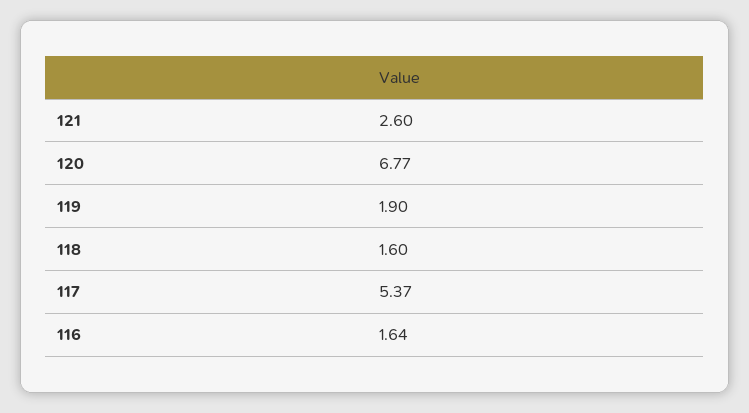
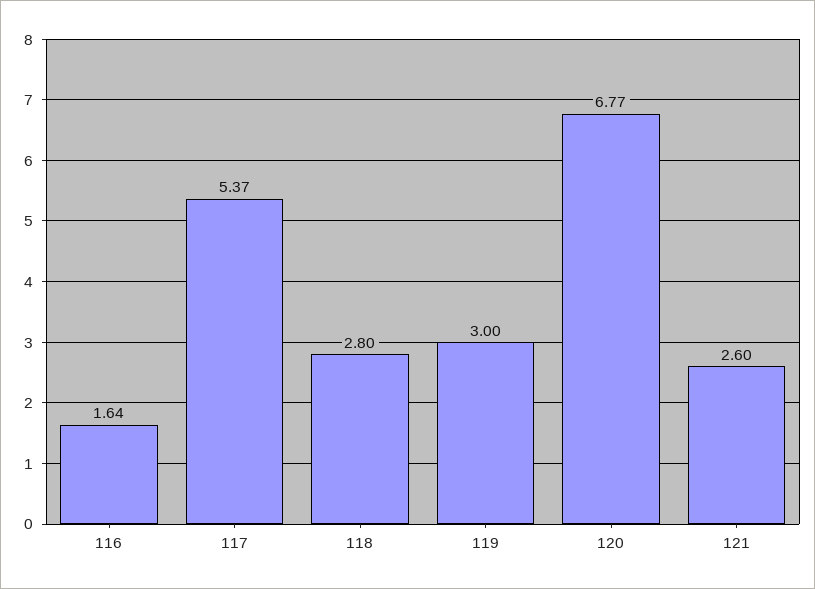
  {
    "121": 2.6,
    "120": 6.77,
-   "119": 1.9,
+   "119": 3,
-   "118": 1.6,
+   "118": 2.8,
    "117": 5.37,
    "116": 1.64
  }

